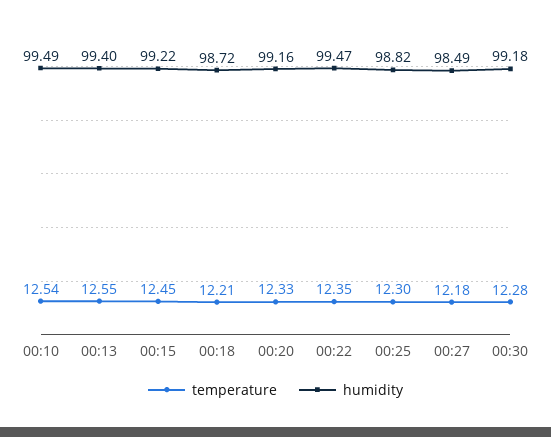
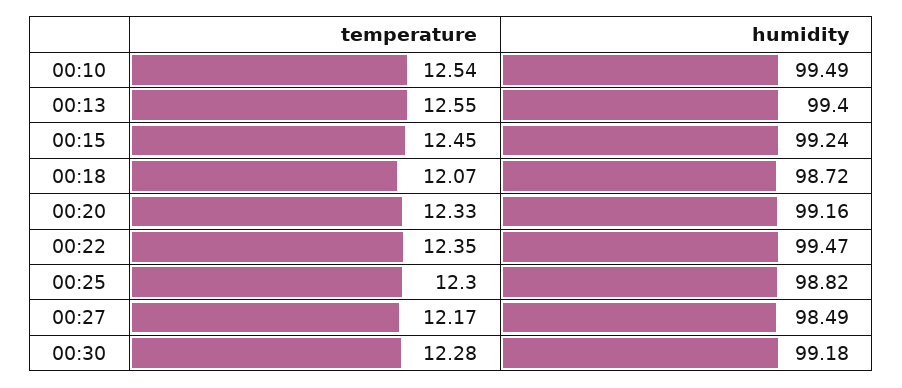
  {
    "temperature": {
      "00:10": 12.54,
      "00:13": 12.55,
      "00:15": 12.45,
-     "00:18": 12.21,
+     "00:18": 12.07,
      "00:20": 12.33,
      "00:22": 12.35,
      "00:25": 12.3,
-     "00:27": 12.18,
+     "00:27": 12.17,
      "00:30": 12.28
    },
    "humidity": {
      "00:10": 99.49,
      "00:13": 99.4,
-     "00:15": 99.22,
+     "00:15": 99.24,
      "00:18": 98.72,
      "00:20": 99.16,
      "00:22": 99.47,
      "00:25": 98.82,
      "00:27": 98.49,
      "00:30": 99.18
    }
  }

